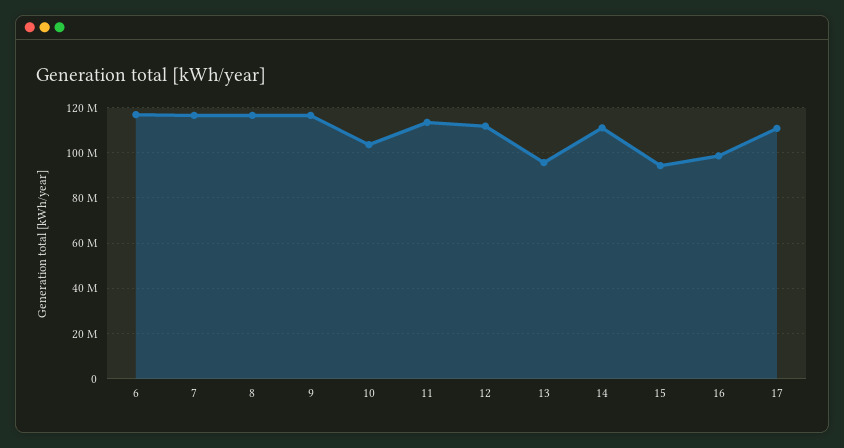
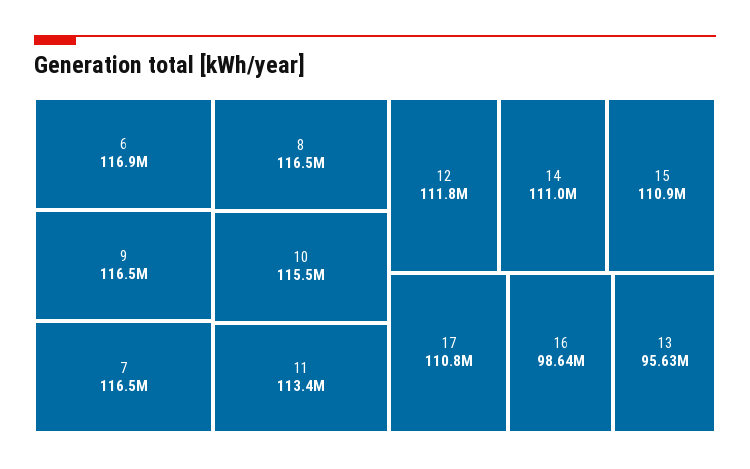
  {
    "6": 116900000,
    "7": 116500000,
    "8": 116500000,
    "9": 116500000,
-   "10": 105000000,
+   "10": 115500000,
    "11": 113400000,
    "12": 111800000,
    "13": 95630000,
    "14": 111000000,
-   "15": 95000000,
+   "15": 110900000,
    "16": 98640000,
    "17": 110800000
  }

